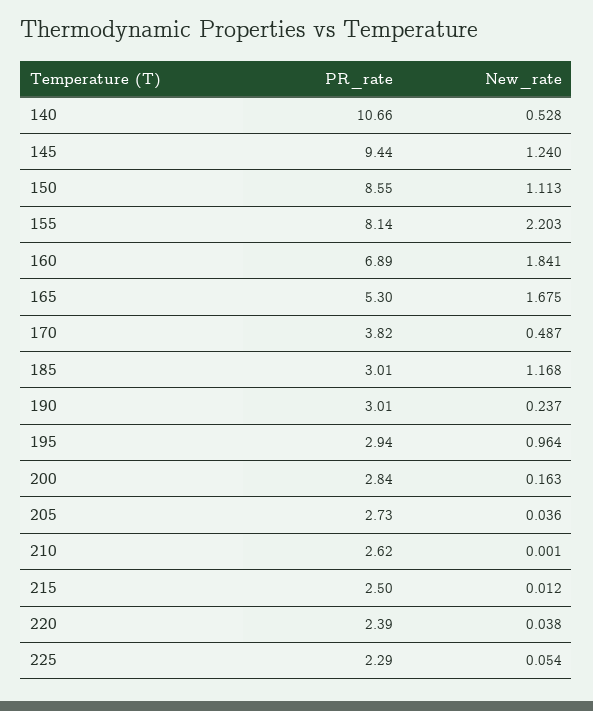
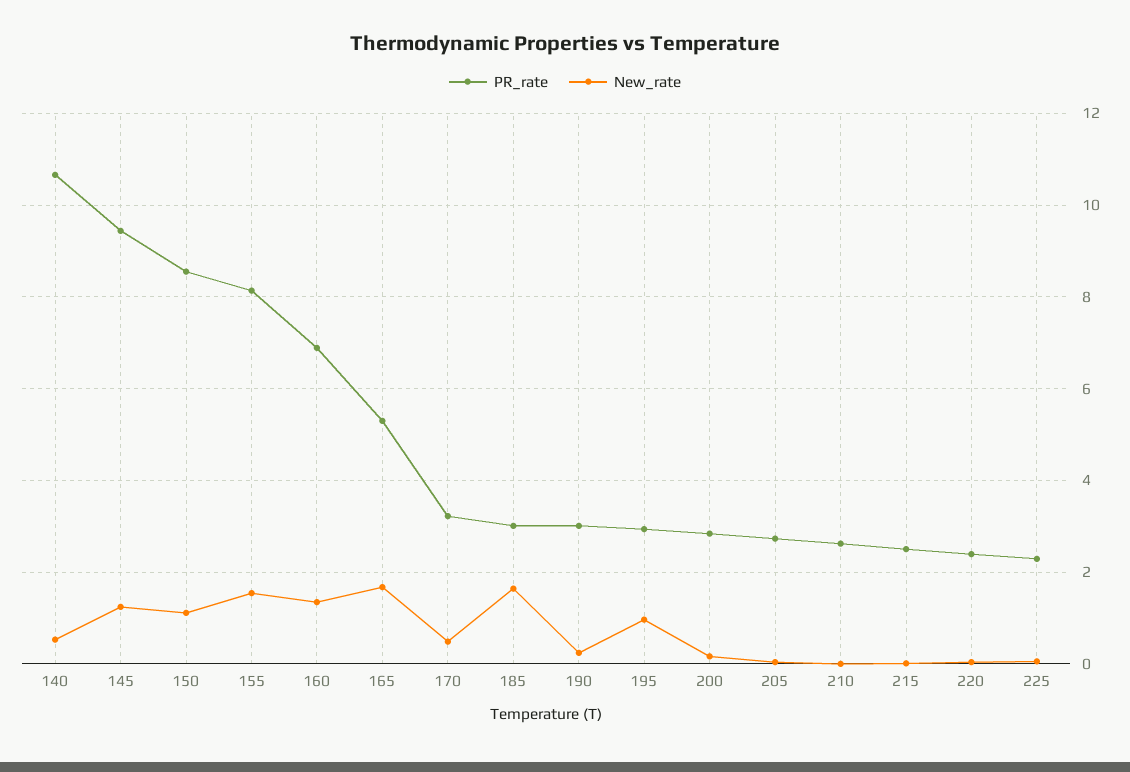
  {
    "PR_rate": {
      "140": 10.66,
      "145": 9.44,
      "150": 8.55,
      "155": 8.14,
      "160": 6.89,
      "165": 5.3,
-     "170": 3.82,
+     "170": 3.2,
      "185": 3.01,
      "190": 3.01,
      "195": 2.94,
      "200": 2.84,
      "205": 2.73,
      "210": 2.62,
      "215": 2.5,
      "220": 2.39,
      "225": 2.29
    },
    "New_rate": {
      "140": 0.528,
      "145": 1.24,
      "150": 1.113,
-     "155": 2.203,
+     "155": 1.6,
-     "160": 1.841,
+     "160": 1.4,
      "165": 1.675,
      "170": 0.487,
-     "185": 1.168,
+     "185": 1.6,
      "190": 0.237,
      "195": 0.964,
      "200": 0.163,
      "205": 0.036,
      "210": 0.001,
      "215": 0.012,
      "220": 0.038,
      "225": 0.054
    }
  }

